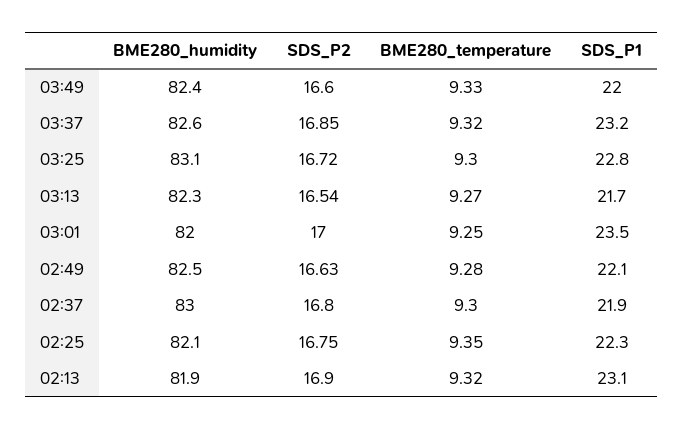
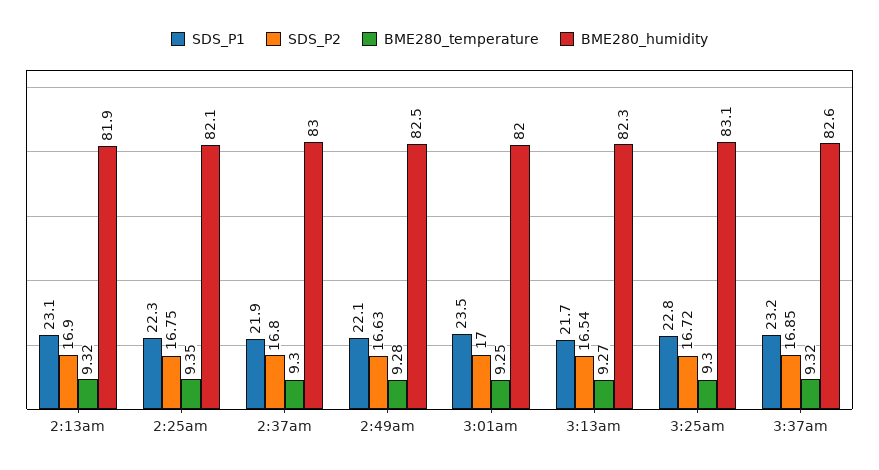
  {
    "BME280_humidity": {
-     "03:49": 82.4,
      "03:37": 82.6,
      "03:25": 83.1,
      "03:13": 82.3,
      "03:01": 82,
      "02:49": 82.5,
      "02:37": 83,
      "02:25": 82.1,
      "02:13": 81.9
    },
    "SDS_P2": {
-     "03:49": 16.6,
      "03:37": 16.85,
      "03:25": 16.72,
      "03:13": 16.54,
      "03:01": 17,
      "02:49": 16.63,
      "02:37": 16.8,
      "02:25": 16.75,
      "02:13": 16.9
    },
    "BME280_temperature": {
-     "03:49": 9.33,
      "03:37": 9.32,
      "03:25": 9.3,
      "03:13": 9.27,
      "03:01": 9.25,
      "02:49": 9.28,
      "02:37": 9.3,
      "02:25": 9.35,
      "02:13": 9.32
    },
    "SDS_P1": {
-     "03:49": 22,
      "03:37": 23.2,
      "03:25": 22.8,
      "03:13": 21.7,
      "03:01": 23.5,
      "02:49": 22.1,
      "02:37": 21.9,
      "02:25": 22.3,
      "02:13": 23.1
    }
  }

